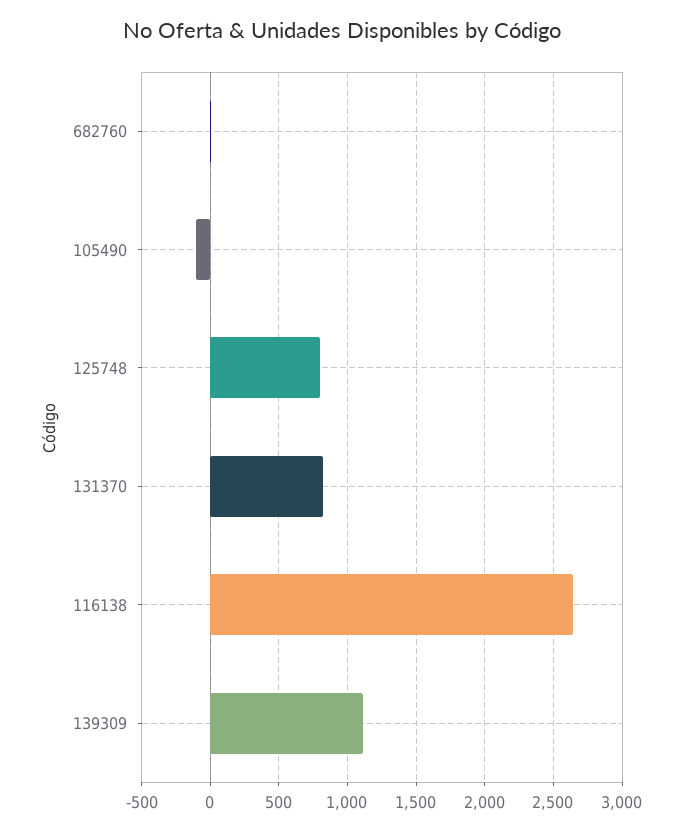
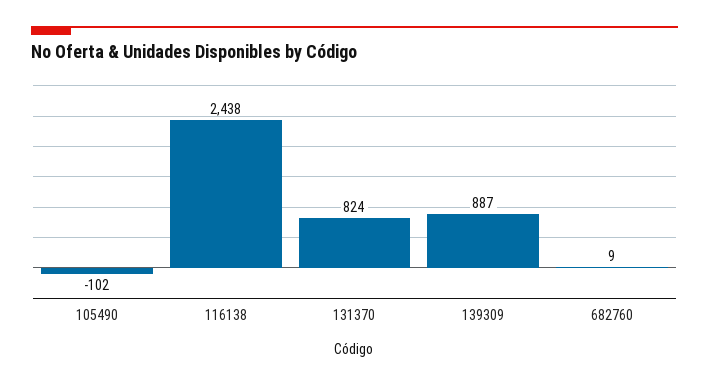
  {
    "682760": 9,
    "105490": -102,
-   "125748": 800,
    "131370": 824,
-   "116138": 2650,
+   "116138": 2438,
-   "139309": 1100
+   "139309": 887
  }

